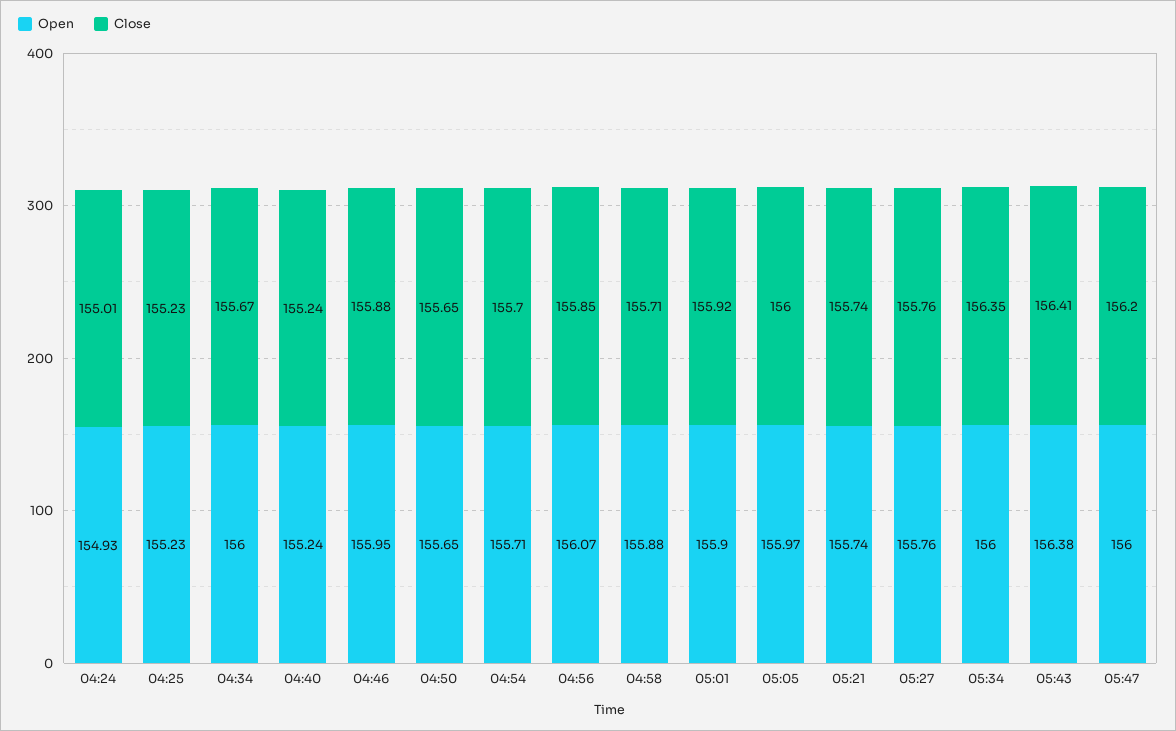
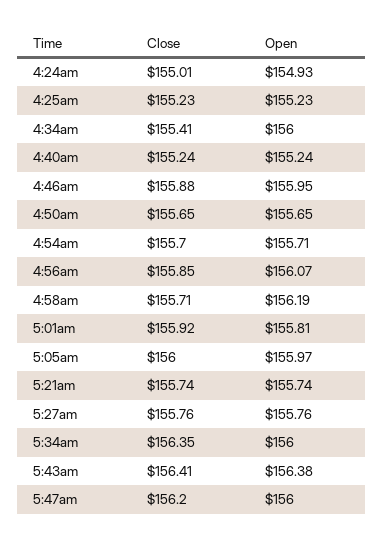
  {
    "Open": {
      "04:24": 154.93,
      "04:25": 155.23,
      "04:34": 156,
      "04:40": 155.24,
      "04:46": 155.95,
      "04:50": 155.65,
      "04:54": 155.71,
      "04:56": 156.07,
-     "04:58": 155.88,
+     "04:58": 156.19,
-     "05:01": 155.9,
+     "05:01": 155.81,
      "05:05": 155.97,
      "05:21": 155.74,
      "05:27": 155.76,
      "05:34": 156,
      "05:43": 156.38,
      "05:47": 156
    },
    "Close": {
      "04:24": 155.01,
      "04:25": 155.23,
-     "04:34": 155.67,
+     "04:34": 155.41,
      "04:40": 155.24,
      "04:46": 155.88,
      "04:50": 155.65,
      "04:54": 155.7,
      "04:56": 155.85,
      "04:58": 155.71,
      "05:01": 155.92,
      "05:05": 156,
      "05:21": 155.74,
      "05:27": 155.76,
      "05:34": 156.35,
      "05:43": 156.41,
      "05:47": 156.2
    }
  }

